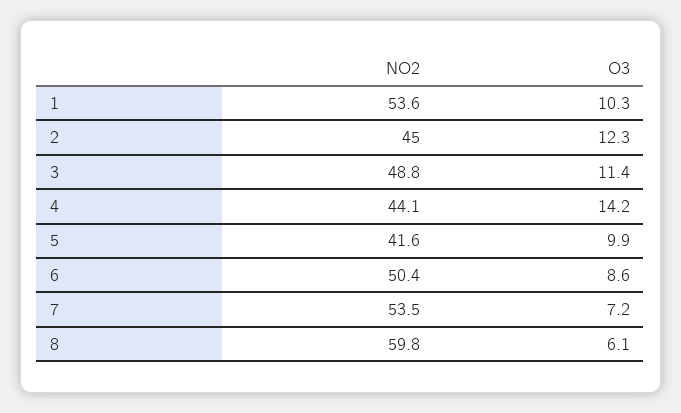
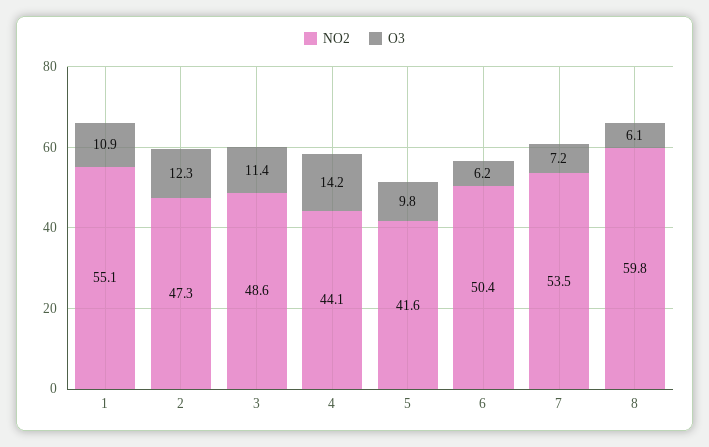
  {
    "NO2": {
-     "1": 53.6,
+     "1": 55.1,
-     "2": 45,
+     "2": 47.3,
-     "3": 48.8,
+     "3": 48.6,
      "4": 44.1,
      "5": 41.6,
      "6": 50.4,
      "7": 53.5,
      "8": 59.8
    },
    "O3": {
-     "1": 10.3,
+     "1": 10.9,
      "2": 12.3,
      "3": 11.4,
      "4": 14.2,
-     "5": 9.9,
+     "5": 9.8,
-     "6": 8.6,
+     "6": 6.2,
      "7": 7.2,
      "8": 6.1
    }
  }

